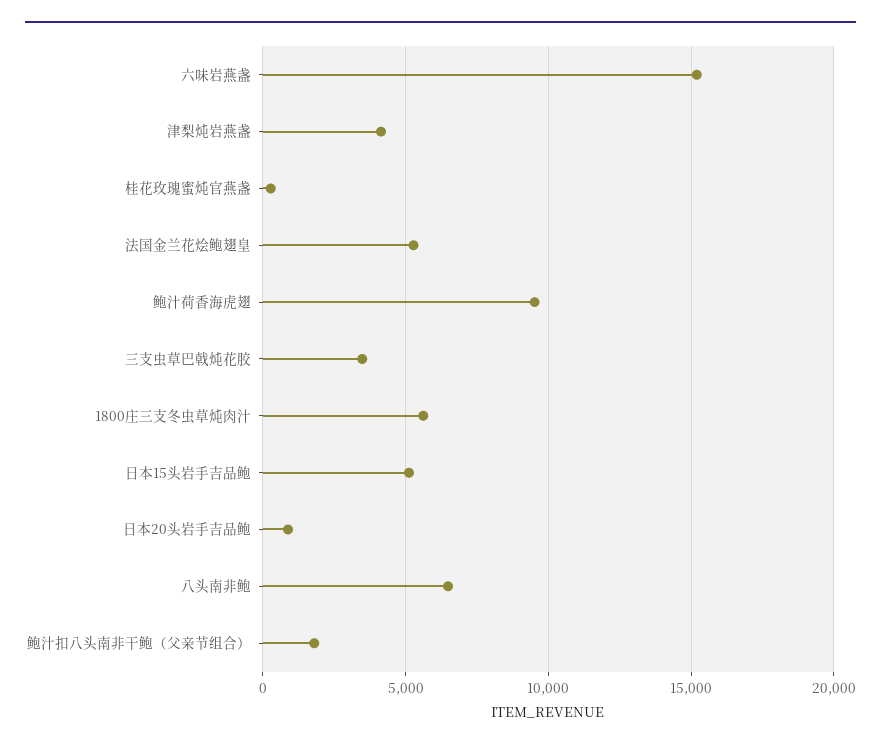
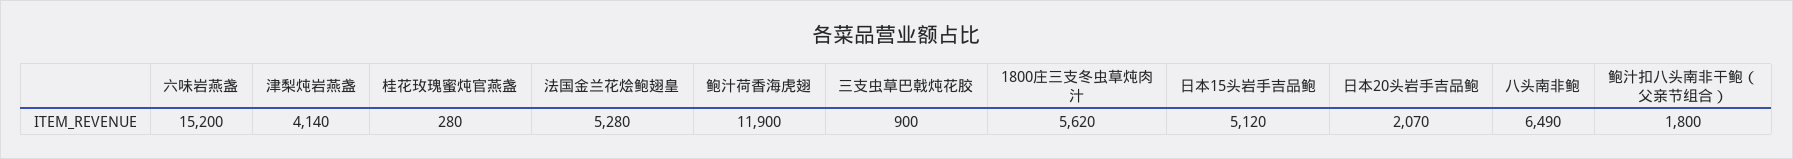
  {
    "六味岩燕盏": 15200,
    "津梨炖岩燕盏": 4140,
    "桂花玫瑰蜜炖官燕盏": 280,
    "法国金兰花烩鲍翅皇": 5280,
-   "鲍汁荷香海虎翅": 9500,
+   "鲍汁荷香海虎翅": 11900,
-   "三支虫草巴戟炖花胶": 3500,
+   "三支虫草巴戟炖花胶": 900,
    "1800庄三支冬虫草炖肉汁": 5620,
    "日本15头岩手吉品鲍": 5120,
-   "日本20头岩手吉品鲍": 1000,
+   "日本20头岩手吉品鲍": 2070,
    "八头南非鲍": 6490,
    "鲍汁扣八头南非干鲍（父亲节组合）": 1800
  }

